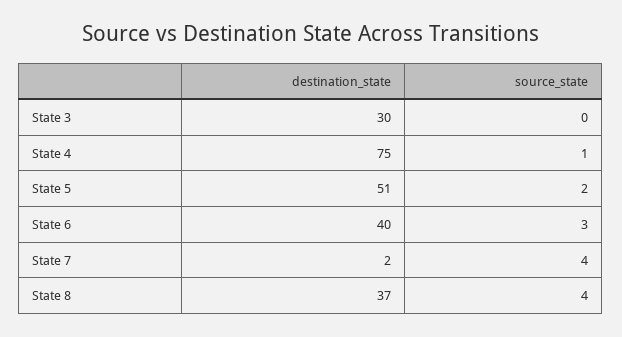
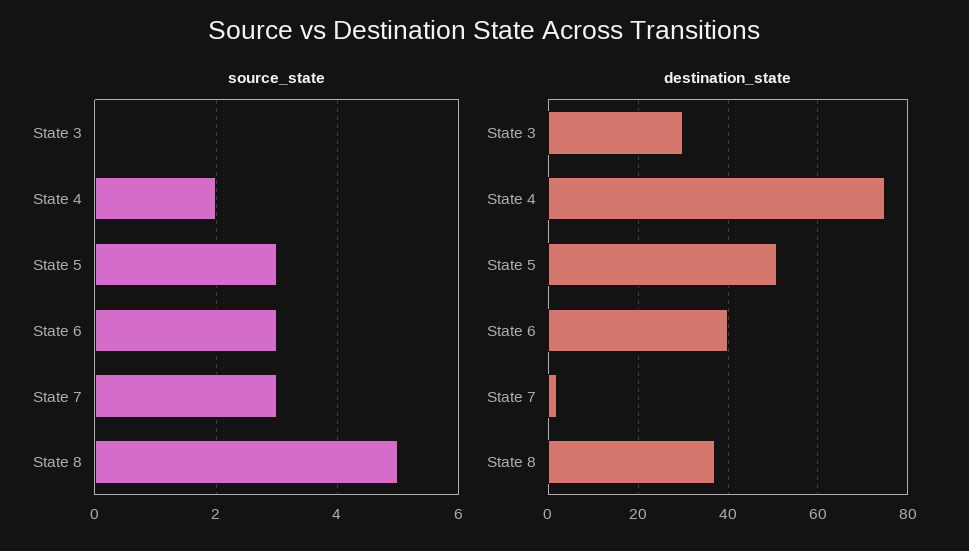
  {
    "destination_state": {
      "State 3": 30,
      "State 4": 75,
      "State 5": 51,
      "State 6": 40,
      "State 7": 2,
      "State 8": 37
    },
    "source_state": {
      "State 3": 0,
-     "State 4": 1,
+     "State 4": 2,
-     "State 5": 2,
+     "State 5": 3,
      "State 6": 3,
-     "State 7": 4,
+     "State 7": 3,
-     "State 8": 4
+     "State 8": 5
    }
  }

